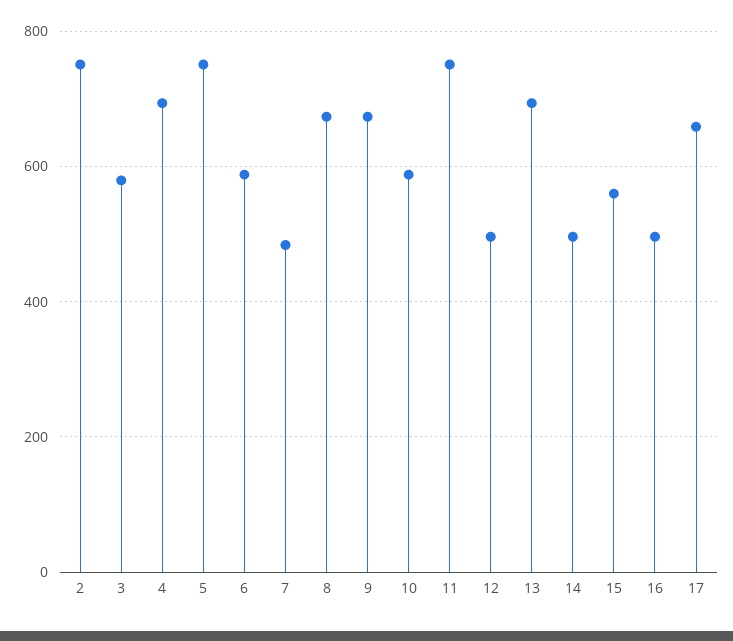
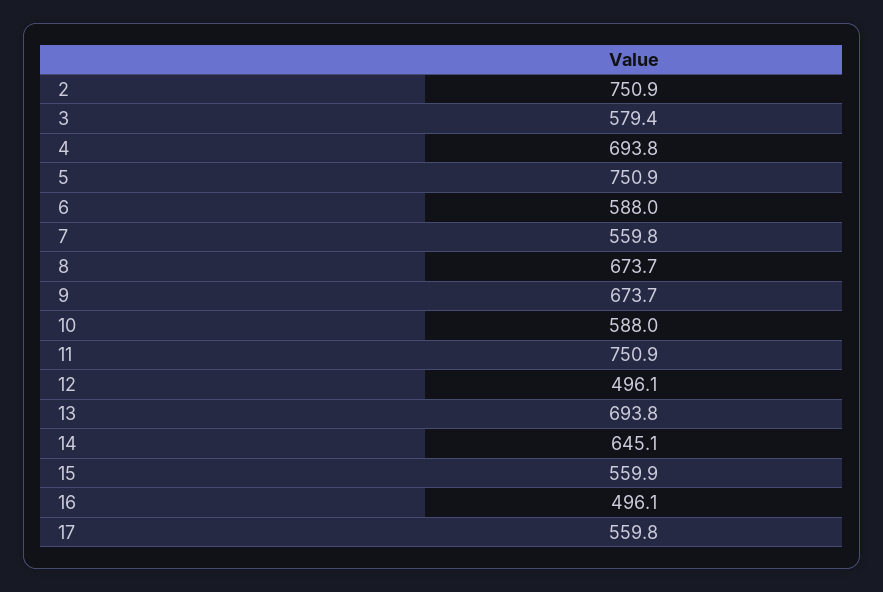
  {
    "2": 750.9,
    "3": 579.4,
    "4": 693.8,
    "5": 750.9,
    "6": 588,
-   "7": 480,
+   "7": 559.8,
    "8": 673.7,
    "9": 673.7,
    "10": 588,
    "11": 750.9,
    "12": 496.1,
    "13": 693.8,
-   "14": 500,
+   "14": 645.1,
    "15": 559.9,
    "16": 496.1,
-   "17": 660
+   "17": 559.8
  }

